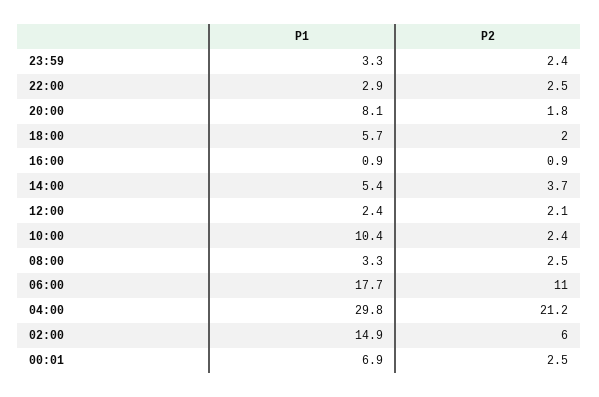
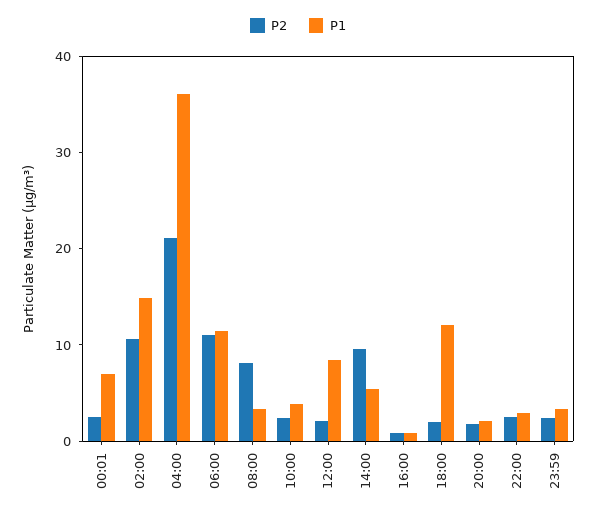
  {
    "P1": {
      "23:59": 3.3,
      "22:00": 2.9,
-     "20:00": 8.1,
+     "20:00": 2,
-     "18:00": 5.7,
+     "18:00": 12,
      "16:00": 0.9,
      "14:00": 5.4,
-     "12:00": 2.4,
+     "12:00": 8,
-     "10:00": 10.4,
+     "10:00": 4,
      "08:00": 3.3,
-     "06:00": 17.7,
+     "06:00": 12,
-     "04:00": 29.8,
+     "04:00": 36,
      "02:00": 14.9,
      "00:01": 6.9
    },
    "P2": {
      "23:59": 2.4,
      "22:00": 2.5,
      "20:00": 1.8,
      "18:00": 2,
      "16:00": 0.9,
-     "14:00": 3.7,
+     "14:00": 10,
      "12:00": 2.1,
      "10:00": 2.4,
-     "08:00": 2.5,
+     "08:00": 8,
      "06:00": 11,
      "04:00": 21.2,
-     "02:00": 6,
+     "02:00": 10,
      "00:01": 2.5
    }
  }

